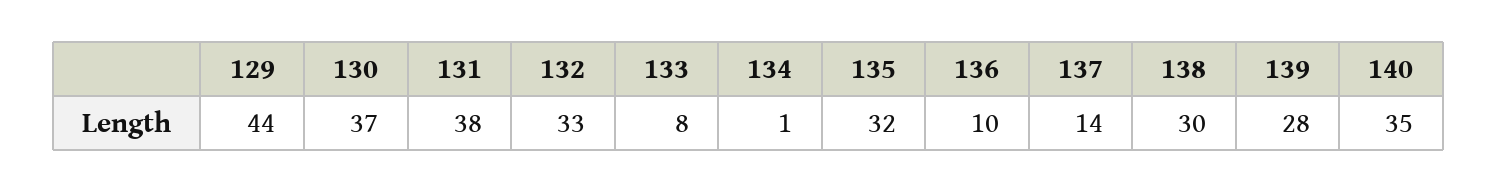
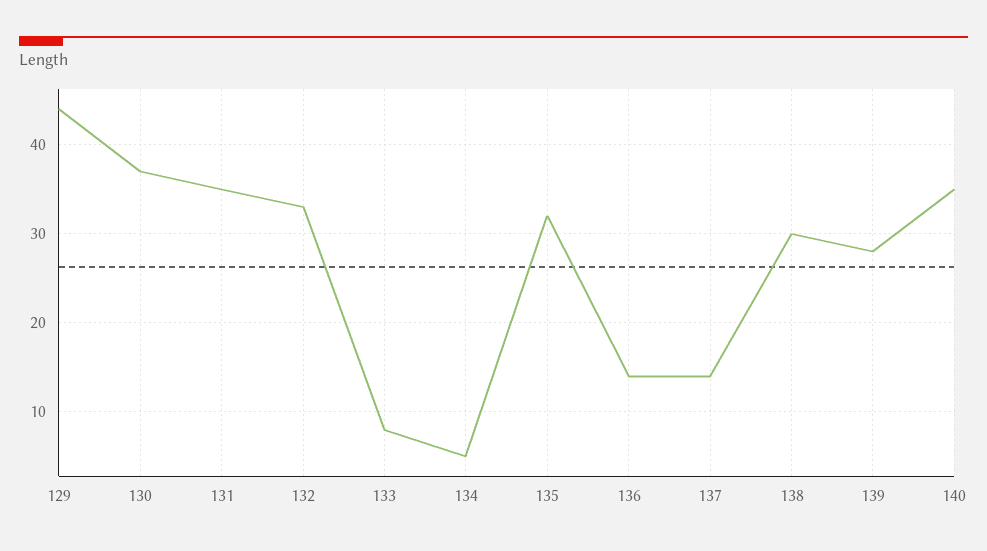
  {
    "129": 44,
    "130": 37,
-   "131": 38,
+   "131": 35,
    "132": 33,
    "133": 8,
-   "134": 1,
+   "134": 5,
    "135": 32,
-   "136": 10,
+   "136": 14,
    "137": 14,
    "138": 30,
    "139": 28,
    "140": 35
  }

